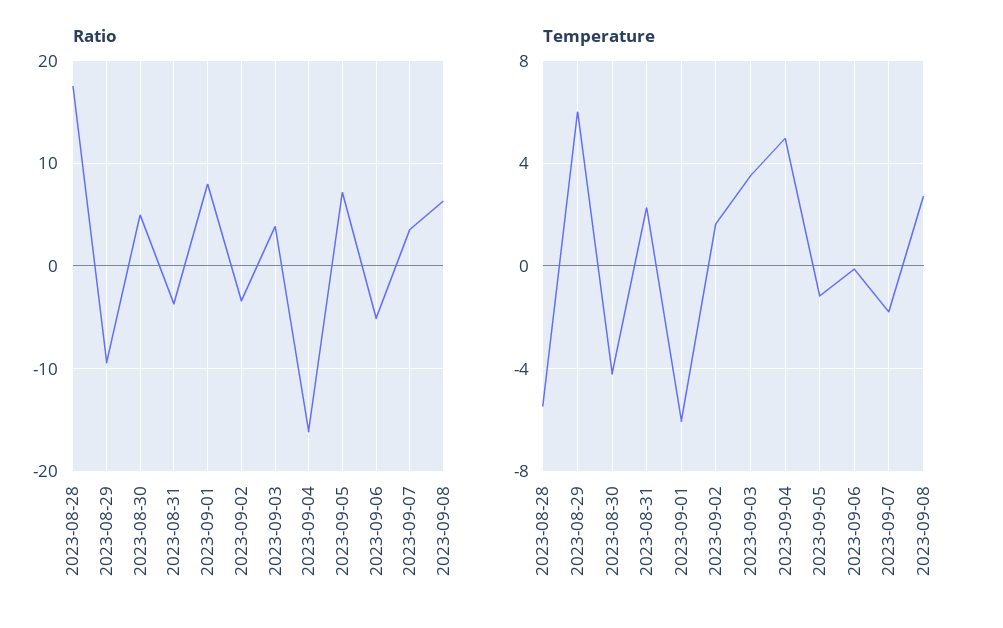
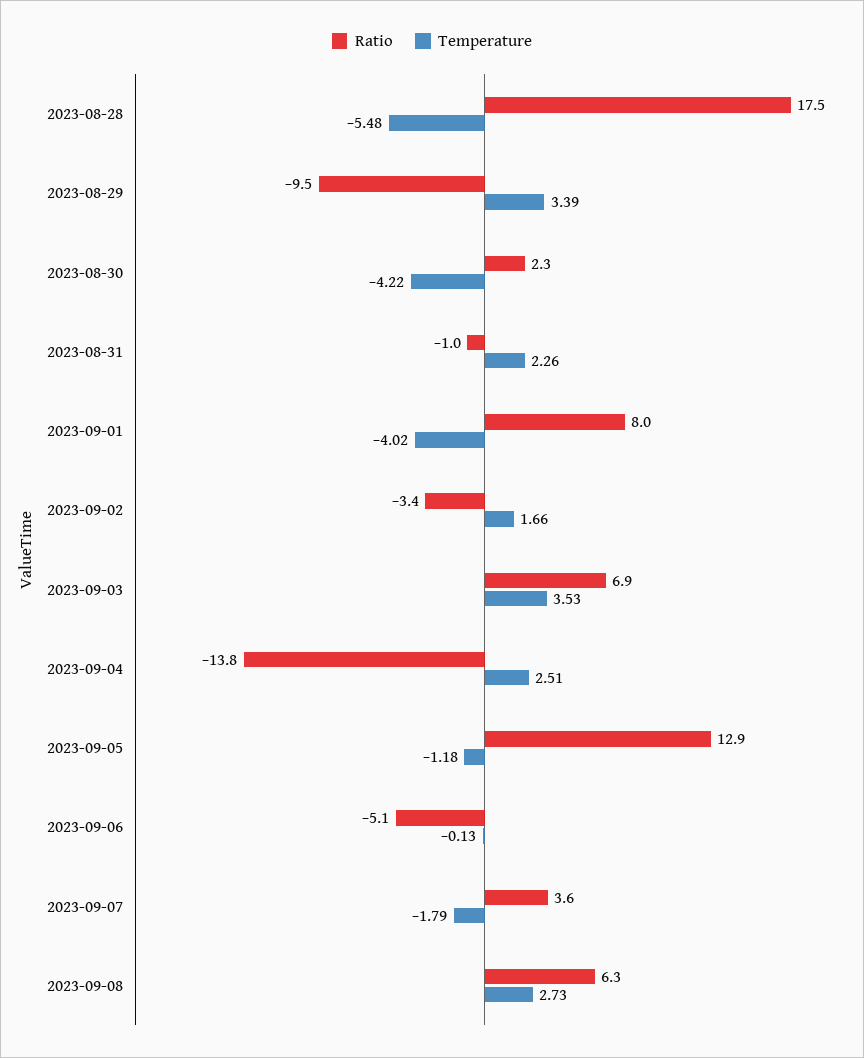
  {
    "Ratio": {
      "2023-08-28": 17.5,
      "2023-08-29": -9.5,
-     "2023-08-30": 5,
+     "2023-08-30": 2.3,
-     "2023-08-31": -4,
+     "2023-08-31": -1,
      "2023-09-01": 8,
      "2023-09-02": -3.4,
-     "2023-09-03": 4,
+     "2023-09-03": 6.9,
-     "2023-09-04": -16,
+     "2023-09-04": -13.8,
-     "2023-09-05": 7,
+     "2023-09-05": 12.9,
      "2023-09-06": -5.1,
      "2023-09-07": 3.6,
      "2023-09-08": 6.3
    },
    "Temperature": {
      "2023-08-28": -5.48,
-     "2023-08-29": 6,
+     "2023-08-29": 3.39,
      "2023-08-30": -4.22,
      "2023-08-31": 2.26,
-     "2023-09-01": -6,
+     "2023-09-01": -4.02,
      "2023-09-02": 1.66,
      "2023-09-03": 3.53,
-     "2023-09-04": 5,
+     "2023-09-04": 2.51,
      "2023-09-05": -1.18,
      "2023-09-06": -0.13,
      "2023-09-07": -1.79,
      "2023-09-08": 2.73
    }
  }

